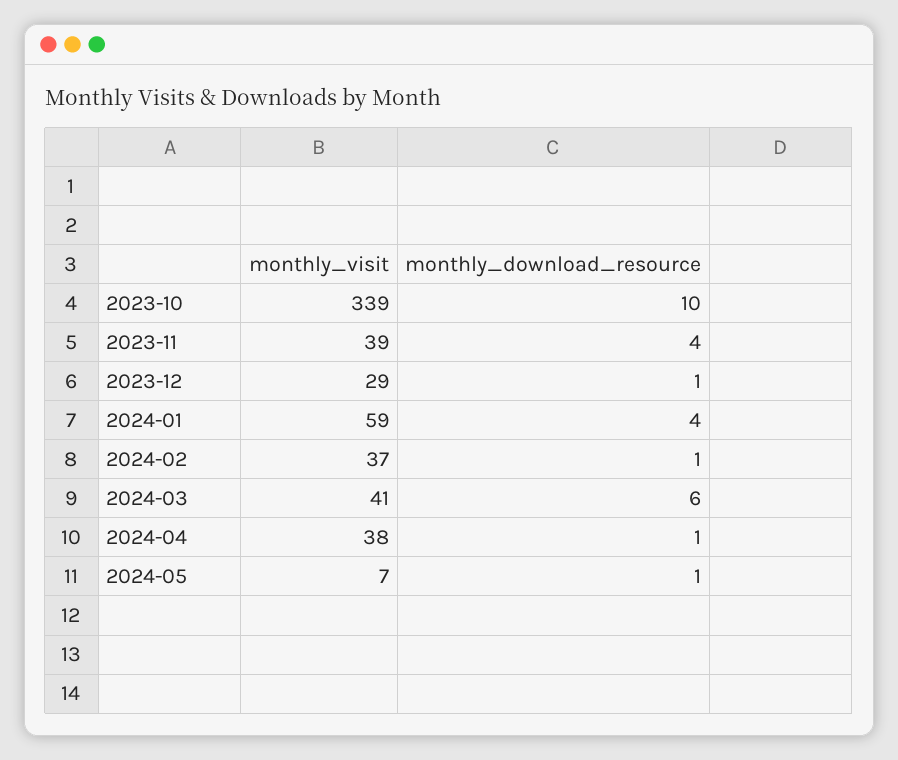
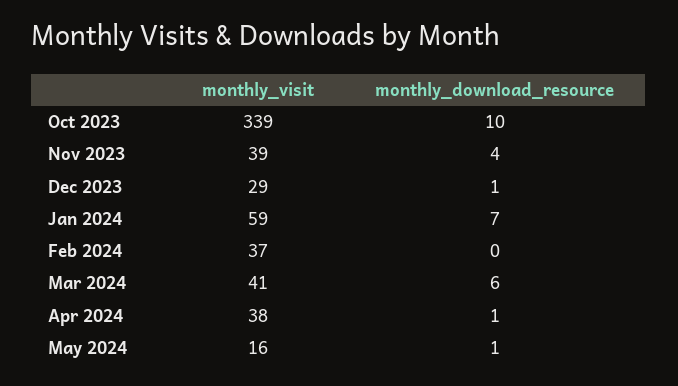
  {
    "monthly_visit": {
      "2023-10": 339,
      "2023-11": 39,
      "2023-12": 29,
      "2024-01": 59,
      "2024-02": 37,
      "2024-03": 41,
      "2024-04": 38,
-     "2024-05": 7
+     "2024-05": 16
    },
    "monthly_download_resource": {
      "2023-10": 10,
      "2023-11": 4,
      "2023-12": 1,
-     "2024-01": 4,
+     "2024-01": 7,
-     "2024-02": 1,
+     "2024-02": 0,
      "2024-03": 6,
      "2024-04": 1,
      "2024-05": 1
    }
  }

